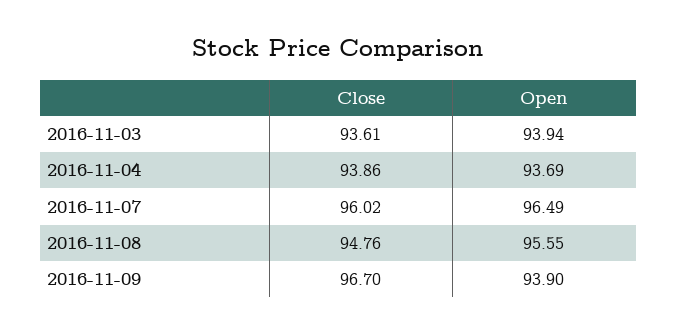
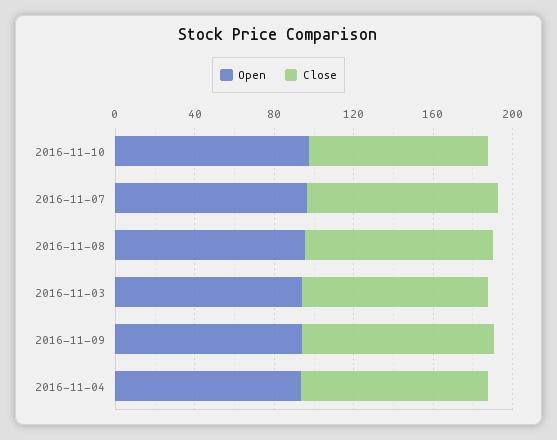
  {
    "Close": {
      "2016-11-03": 93.61,
      "2016-11-04": 93.86,
      "2016-11-07": 96.02,
      "2016-11-08": 94.76,
-     "2016-11-09": 96.7
+     "2016-11-09": 96.7,
+     "2016-11-10": 90
    },
    "Open": {
      "2016-11-03": 93.94,
      "2016-11-04": 93.69,
      "2016-11-07": 96.49,
      "2016-11-08": 95.55,
-     "2016-11-09": 93.9
+     "2016-11-09": 93.9,
+     "2016-11-10": 100
    }
  }

